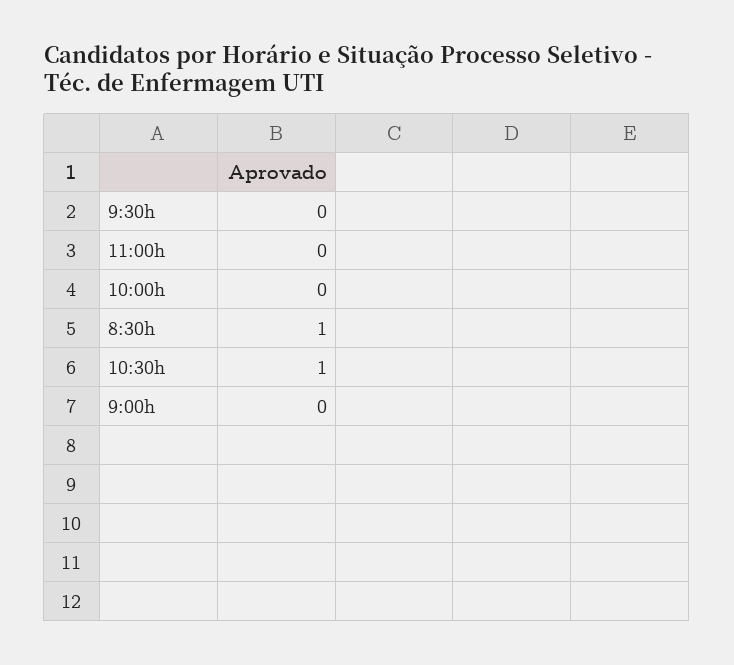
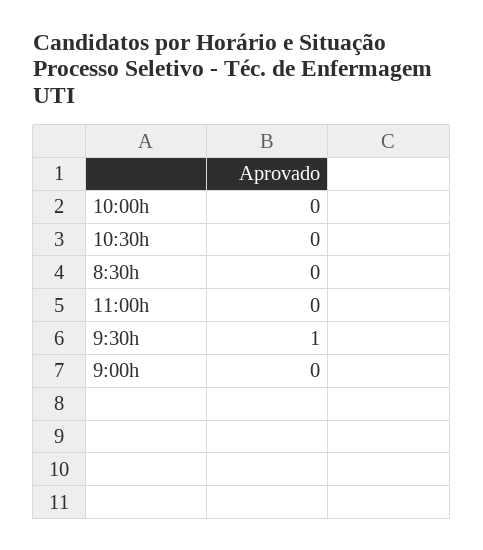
  {
-   "9:30h": 0,
+   "9:30h": 1,
    "11:00h": 0,
    "10:00h": 0,
-   "8:30h": 1,
+   "8:30h": 0,
-   "10:30h": 1,
+   "10:30h": 0,
    "9:00h": 0
  }

